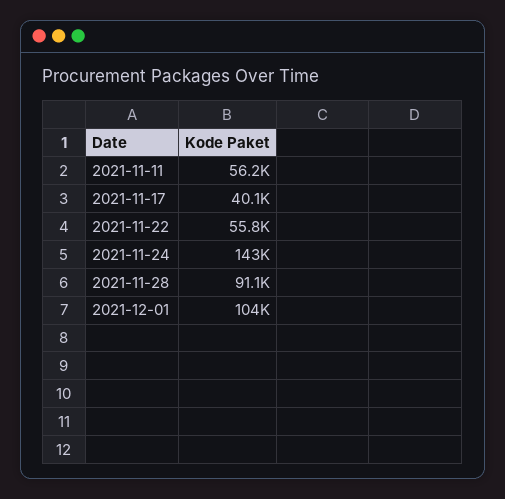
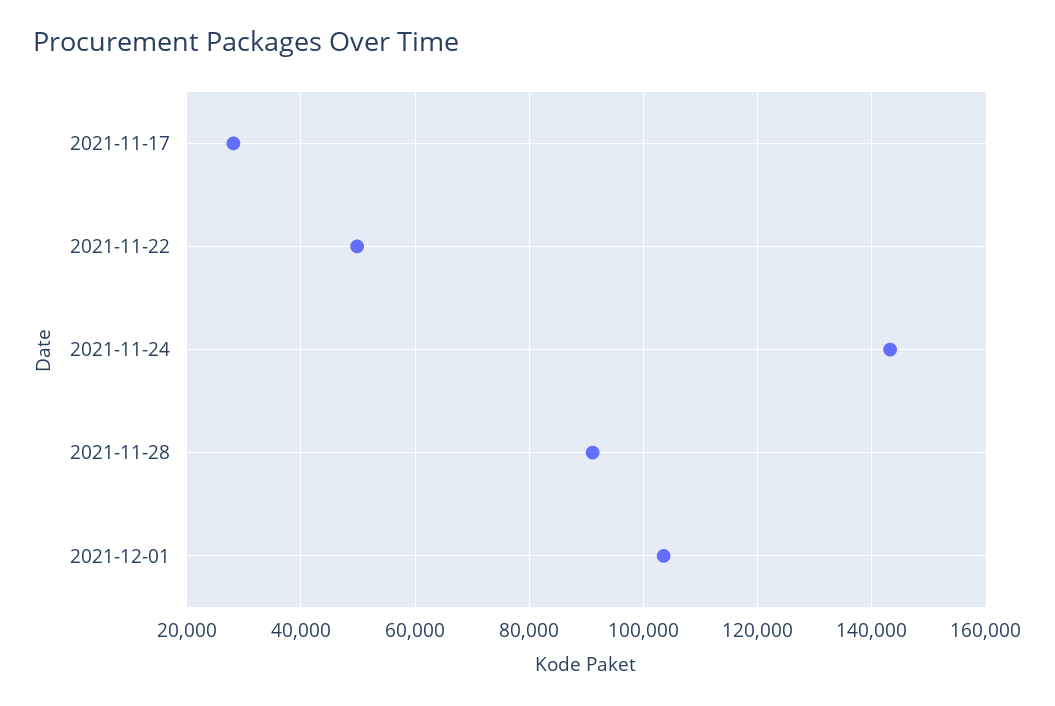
  {
-   "2021-11-11": 56200,
-   "2021-11-17": 40100,
+   "2021-11-17": 28000,
-   "2021-11-22": 55800,
+   "2021-11-22": 50000,
    "2021-11-24": 143000,
    "2021-11-28": 91100,
    "2021-12-01": 104000
  }

